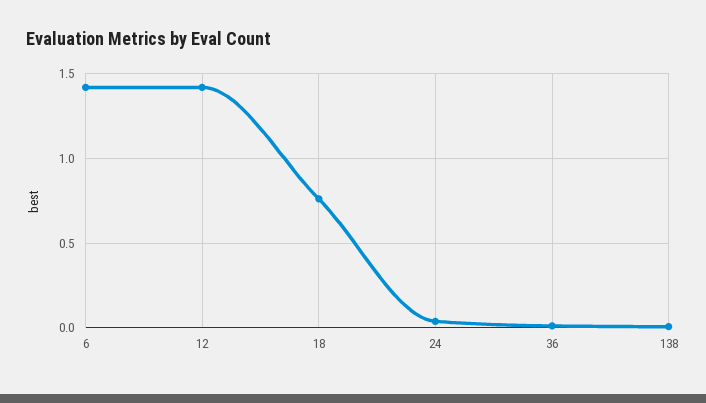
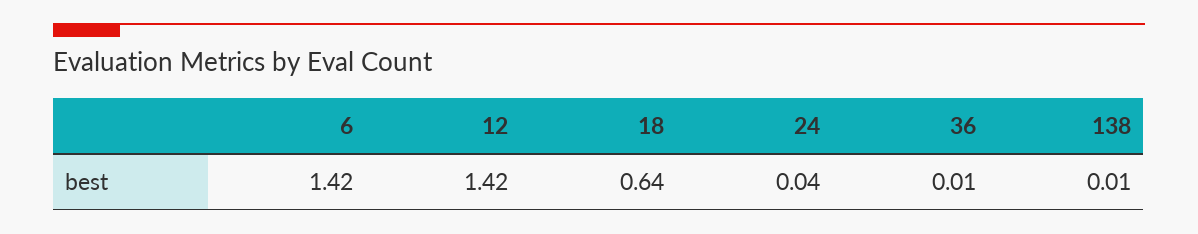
  {
    "6": 1.42,
    "12": 1.42,
-   "18": 0.75,
+   "18": 0.64,
    "24": 0.04,
    "36": 0.01,
    "138": 0.01
  }

